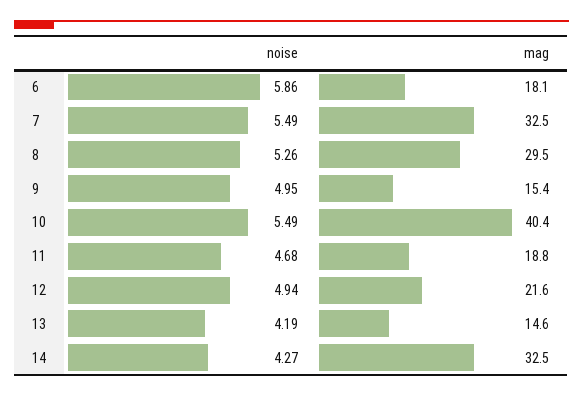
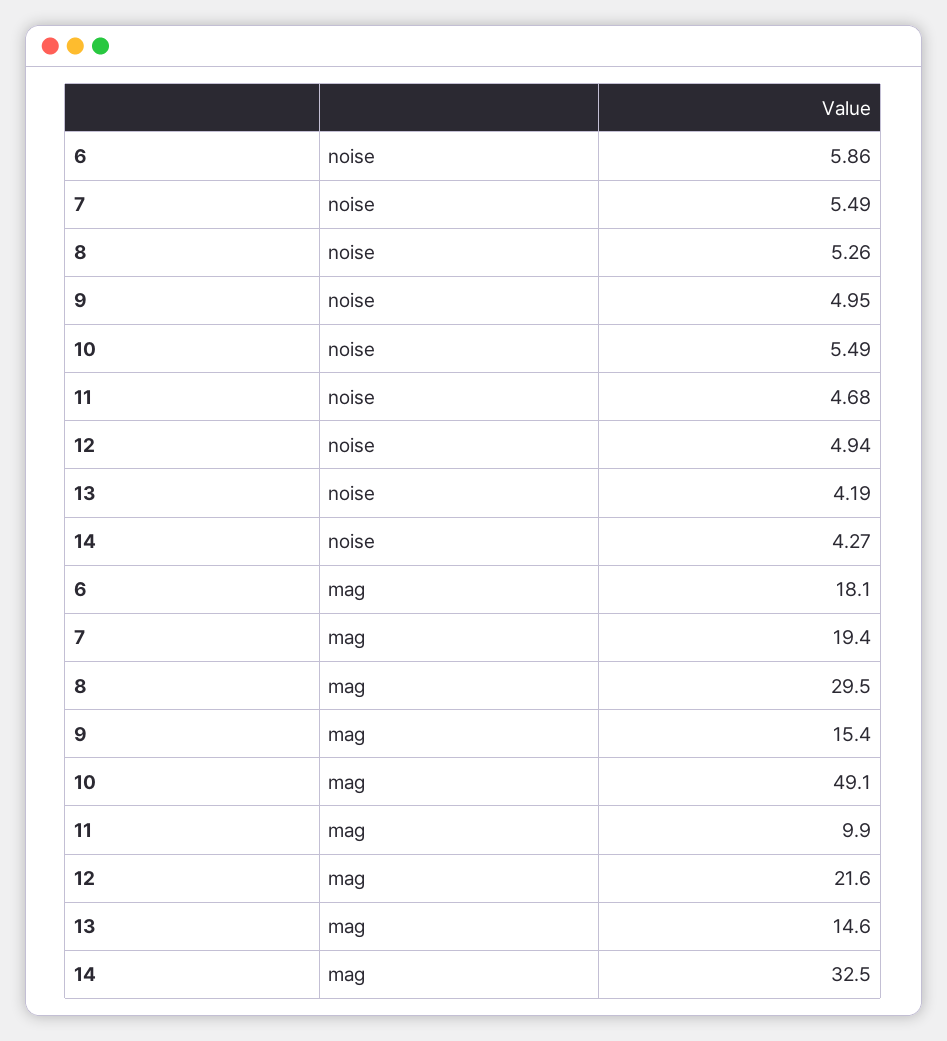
  {
    "noise": {
      "6": 5.86,
      "7": 5.49,
      "8": 5.26,
      "9": 4.95,
      "10": 5.49,
      "11": 4.68,
      "12": 4.94,
      "13": 4.19,
      "14": 4.27
    },
    "mag": {
      "6": 18.1,
-     "7": 32.5,
+     "7": 19.4,
      "8": 29.5,
      "9": 15.4,
-     "10": 40.4,
+     "10": 49.1,
-     "11": 18.8,
+     "11": 9.9,
      "12": 21.6,
      "13": 14.6,
      "14": 32.5
    }
  }

